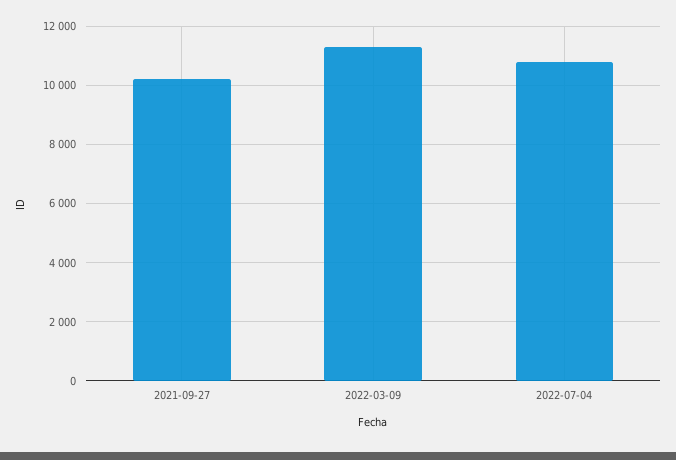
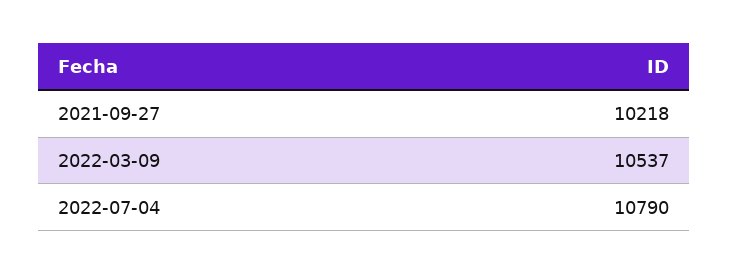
  {
    "2021-09-27": 10218,
-   "2022-03-09": 11250,
+   "2022-03-09": 10537,
    "2022-07-04": 10790
  }

